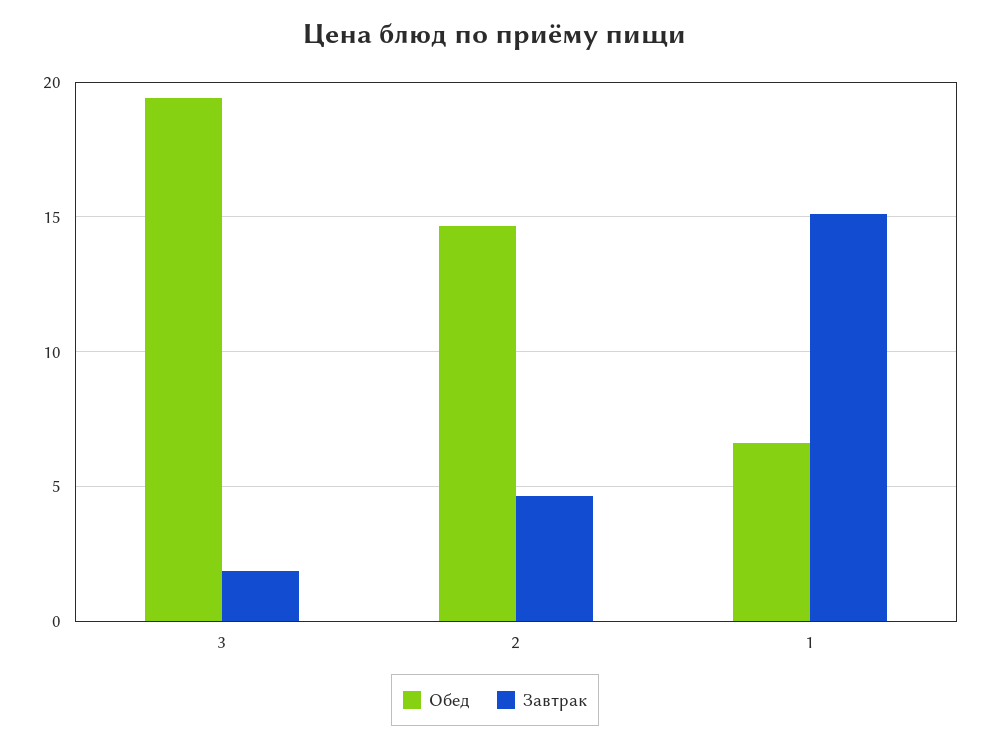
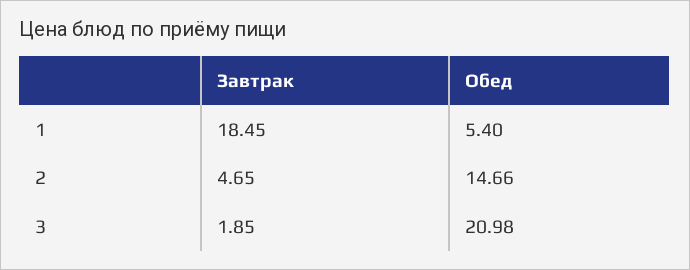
  {
    "Обед": {
-     "3": 19.5,
+     "3": 20.98,
      "2": 14.66,
-     "1": 6.5
+     "1": 5.4
    },
    "Завтрак": {
      "3": 1.85,
      "2": 4.65,
-     "1": 15
+     "1": 18.45
    }
  }

